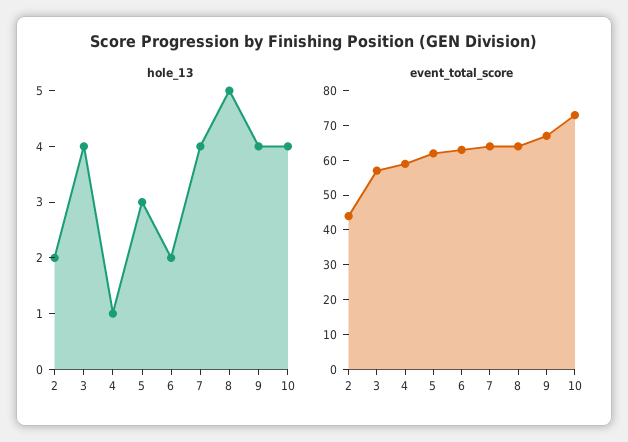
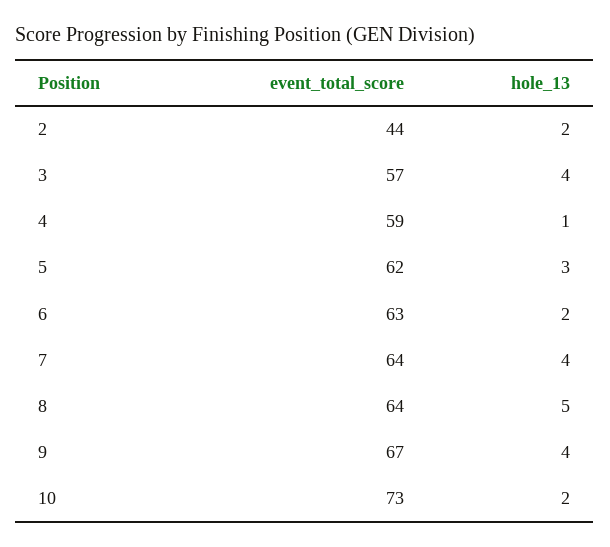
  {
    "hole_13": {
      "2": 2,
      "3": 4,
      "4": 1,
      "5": 3,
      "6": 2,
      "7": 4,
      "8": 5,
      "9": 4,
-     "10": 4
+     "10": 2
    },
    "event_total_score": {
      "2": 44,
      "3": 57,
      "4": 59,
      "5": 62,
      "6": 63,
      "7": 64,
      "8": 64,
      "9": 67,
      "10": 73
    }
  }

